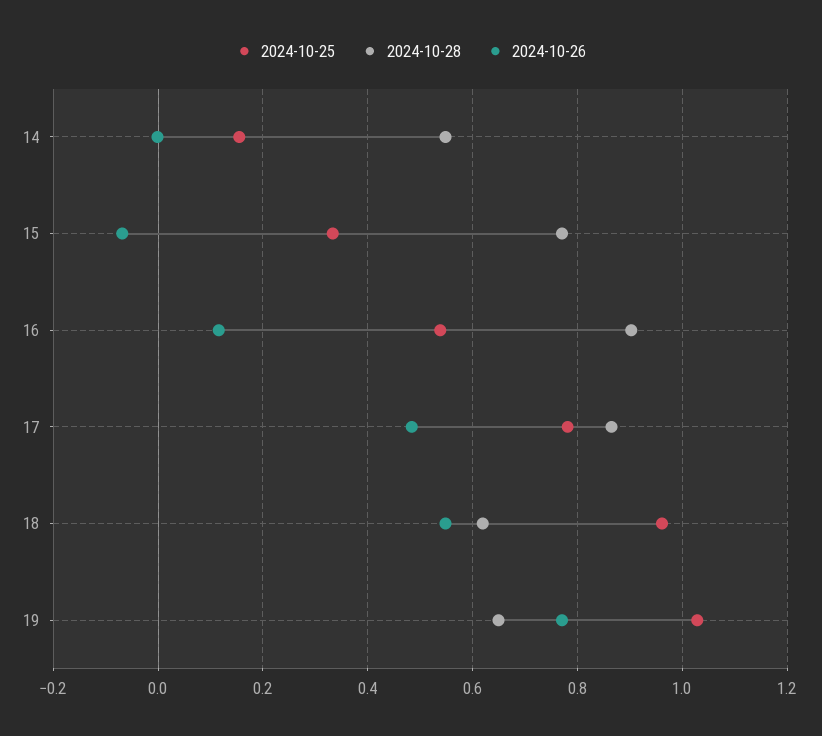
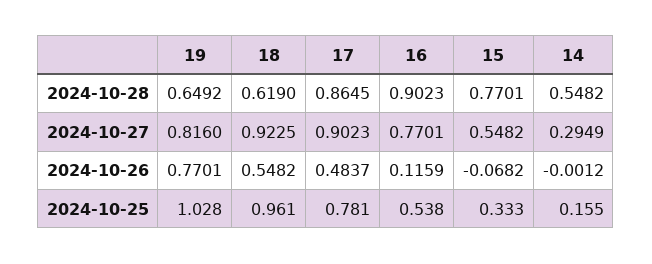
  {
    "2024-10-25": {
      "14": 0.155,
      "15": 0.333,
      "16": 0.538,
      "17": 0.781,
      "18": 0.961,
      "19": 1.028
    },
    "2024-10-28": {
      "14": 0.5482,
      "15": 0.7701,
      "16": 0.9023,
      "17": 0.8645,
      "18": 0.619,
      "19": 0.6492
    },
    "2024-10-26": {
      "14": -0.0012,
      "15": -0.0682,
      "16": 0.1159,
      "17": 0.4837,
      "18": 0.5482,
      "19": 0.7701
-   }
+   },
+   "2024-10-27": {
+     "19": 0.816,
+     "18": 0.9225,
+     "17": 0.9023,
+     "16": 0.7701,
+     "15": 0.5482,
+     "14": 0.2949
+   }
  }

